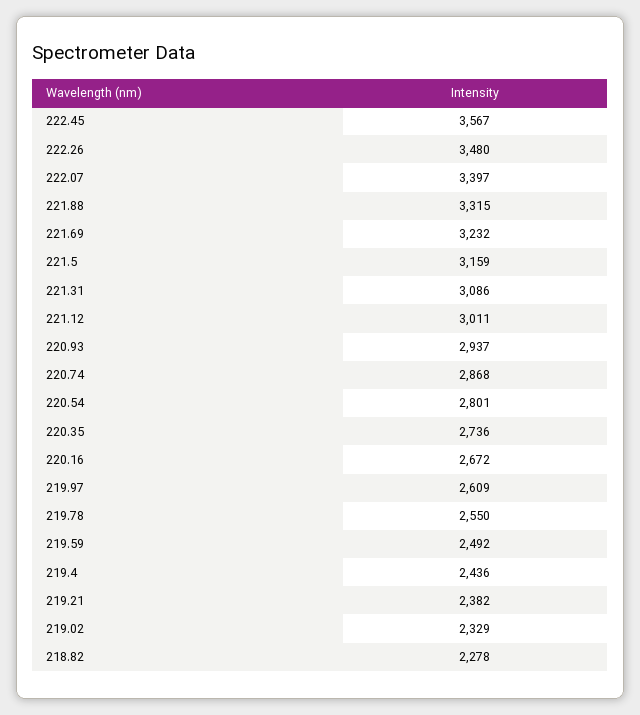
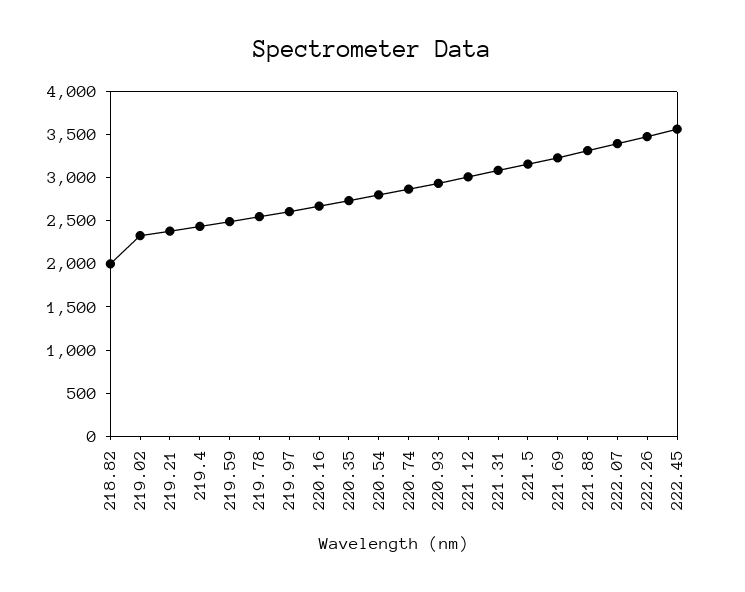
  {
    "222.45": 3567,
    "222.26": 3480,
    "222.07": 3397,
    "221.88": 3315,
    "221.69": 3232,
    "221.5": 3159,
    "221.31": 3086,
    "221.12": 3011,
    "220.93": 2937,
    "220.74": 2868,
    "220.54": 2801,
    "220.35": 2736,
    "220.16": 2672,
    "219.97": 2609,
    "219.78": 2550,
    "219.59": 2492,
    "219.4": 2436,
    "219.21": 2382,
    "219.02": 2329,
-   "218.82": 2278
+   "218.82": 2000
  }

